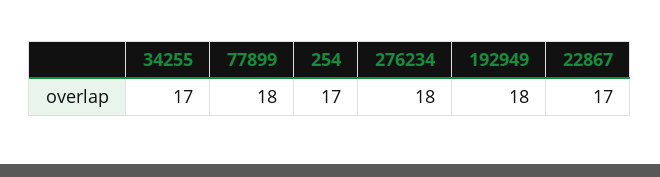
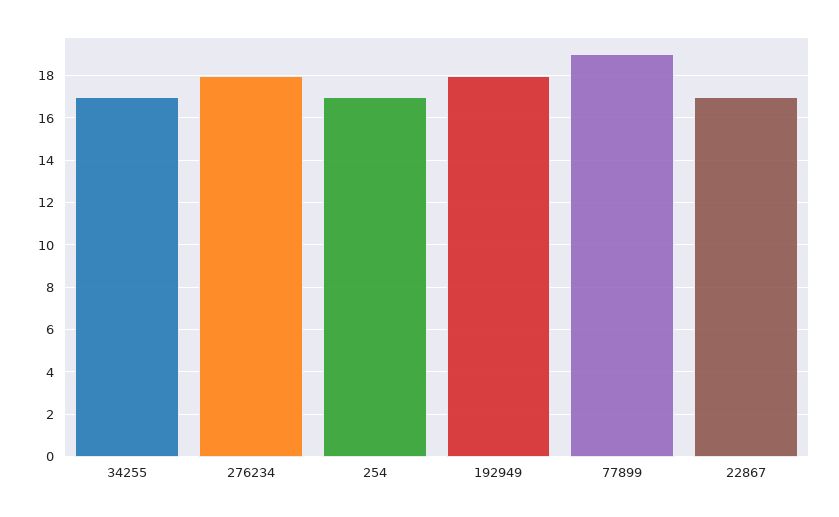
  {
    "34255": 17,
-   "77899": 18,
+   "77899": 19,
    "254": 17,
    "276234": 18,
    "192949": 18,
    "22867": 17
  }

